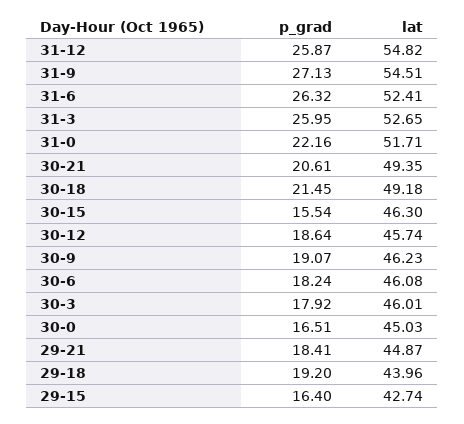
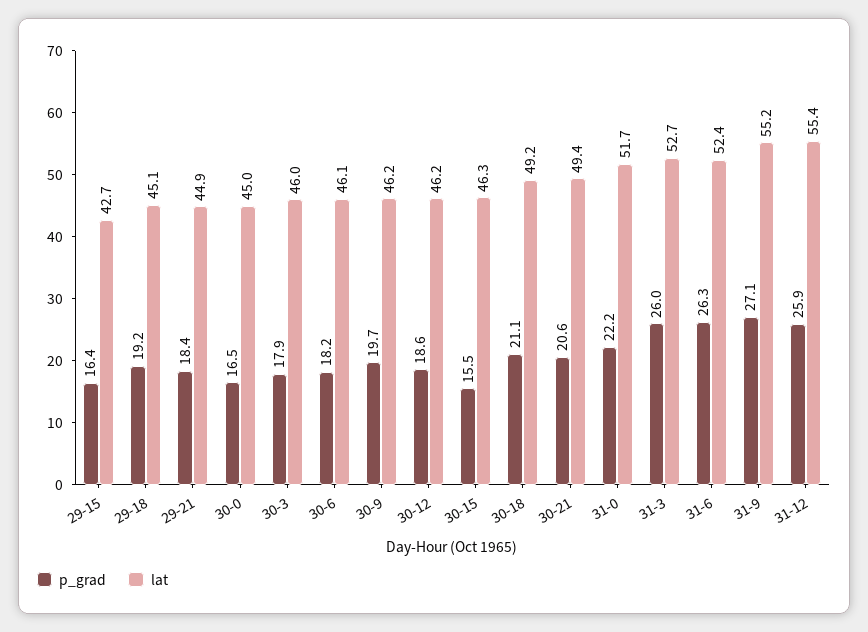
  {
    "p_grad": {
      "31-12": 25.87,
      "31-9": 27.13,
      "31-6": 26.32,
      "31-3": 25.95,
      "31-0": 22.16,
      "30-21": 20.61,
-     "30-18": 21.45,
+     "30-18": 21.1,
      "30-15": 15.54,
      "30-12": 18.64,
-     "30-9": 19.07,
+     "30-9": 19.7,
      "30-6": 18.24,
      "30-3": 17.92,
      "30-0": 16.51,
      "29-21": 18.41,
      "29-18": 19.2,
      "29-15": 16.4
    },
    "lat": {
-     "31-12": 54.82,
+     "31-12": 55.4,
-     "31-9": 54.51,
+     "31-9": 55.2,
      "31-6": 52.41,
      "31-3": 52.65,
      "31-0": 51.71,
      "30-21": 49.35,
      "30-18": 49.18,
      "30-15": 46.3,
-     "30-12": 45.74,
+     "30-12": 46.2,
      "30-9": 46.23,
      "30-6": 46.08,
      "30-3": 46.01,
      "30-0": 45.03,
      "29-21": 44.87,
-     "29-18": 43.96,
+     "29-18": 45.1,
      "29-15": 42.74
    }
  }

